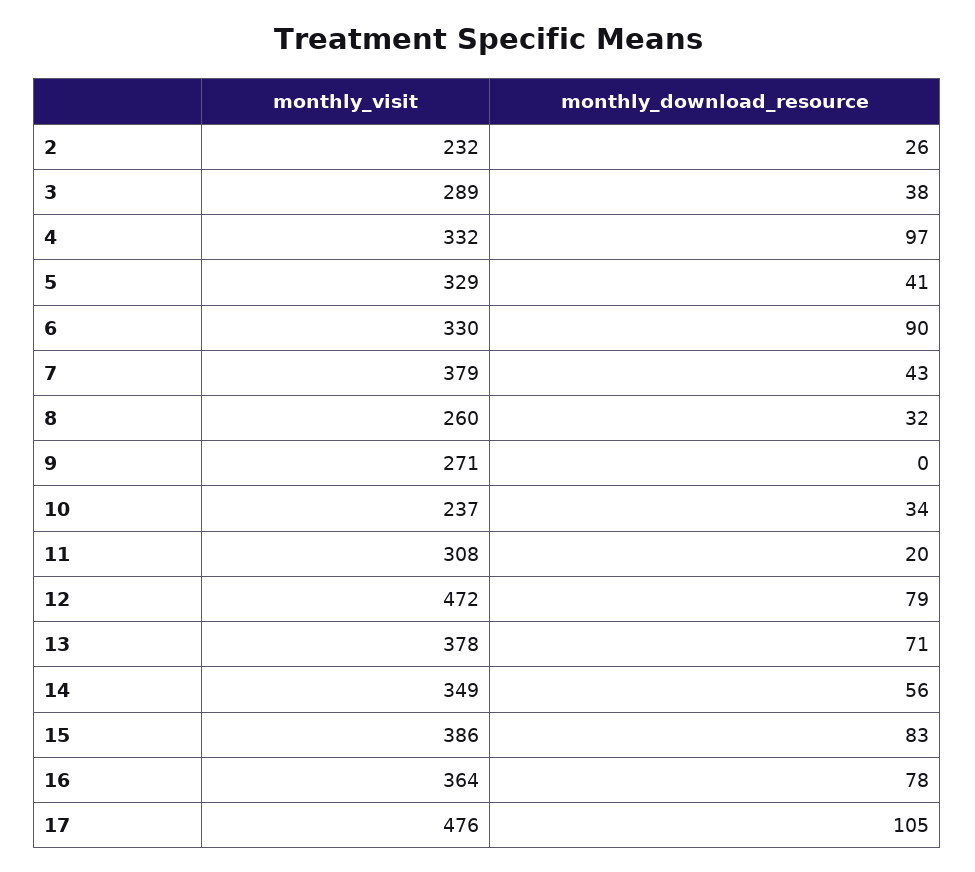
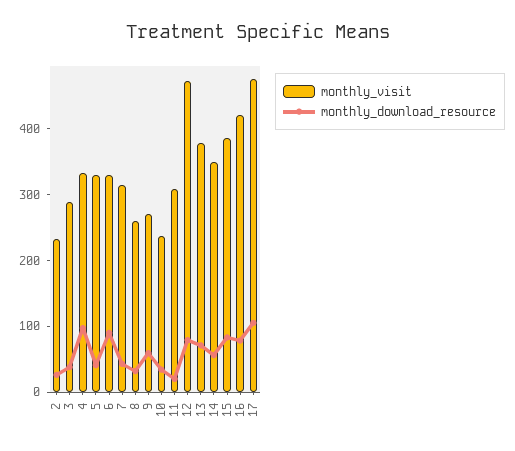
  {
    "monthly_visit": {
      "2": 232,
      "3": 289,
      "4": 332,
      "5": 329,
      "6": 330,
-     "7": 379,
+     "7": 320,
      "8": 260,
      "9": 271,
      "10": 237,
      "11": 308,
      "12": 472,
      "13": 378,
      "14": 349,
      "15": 386,
-     "16": 364,
+     "16": 420,
      "17": 476
    },
    "monthly_download_resource": {
      "2": 26,
      "3": 38,
      "4": 97,
      "5": 41,
      "6": 90,
      "7": 43,
      "8": 32,
-     "9": 0,
+     "9": 60,
      "10": 34,
      "11": 20,
      "12": 79,
      "13": 71,
      "14": 56,
      "15": 83,
      "16": 78,
      "17": 105
    }
  }

